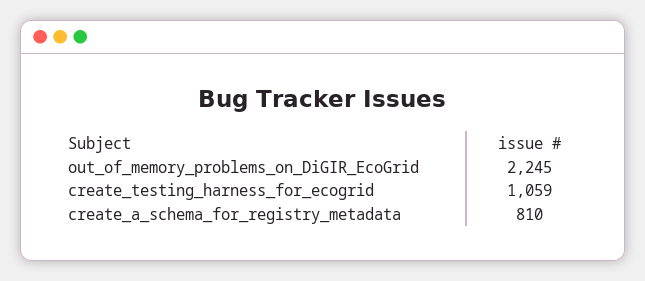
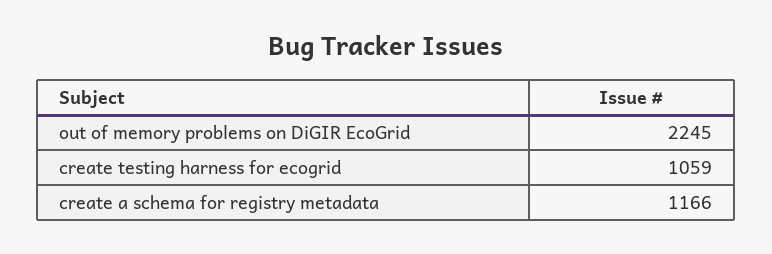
  {
    "out_of_memory_problems_on_DiGIR_EcoGrid": 2245,
    "create_testing_harness_for_ecogrid": 1059,
-   "create_a_schema_for_registry_metadata": 810
+   "create_a_schema_for_registry_metadata": 1166
  }

